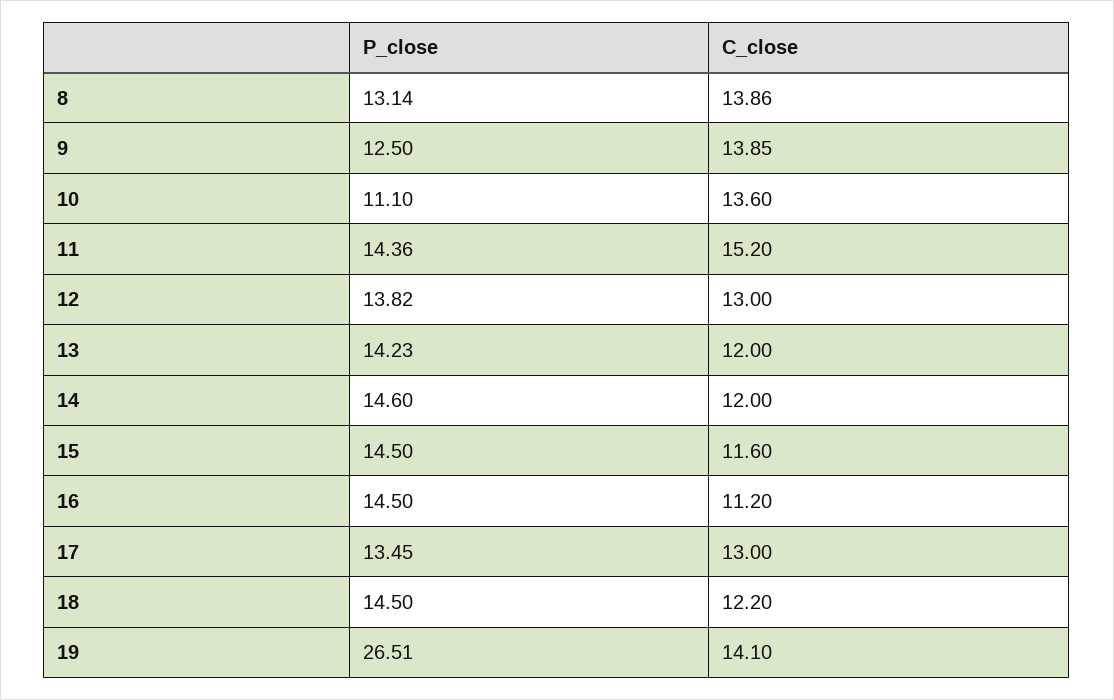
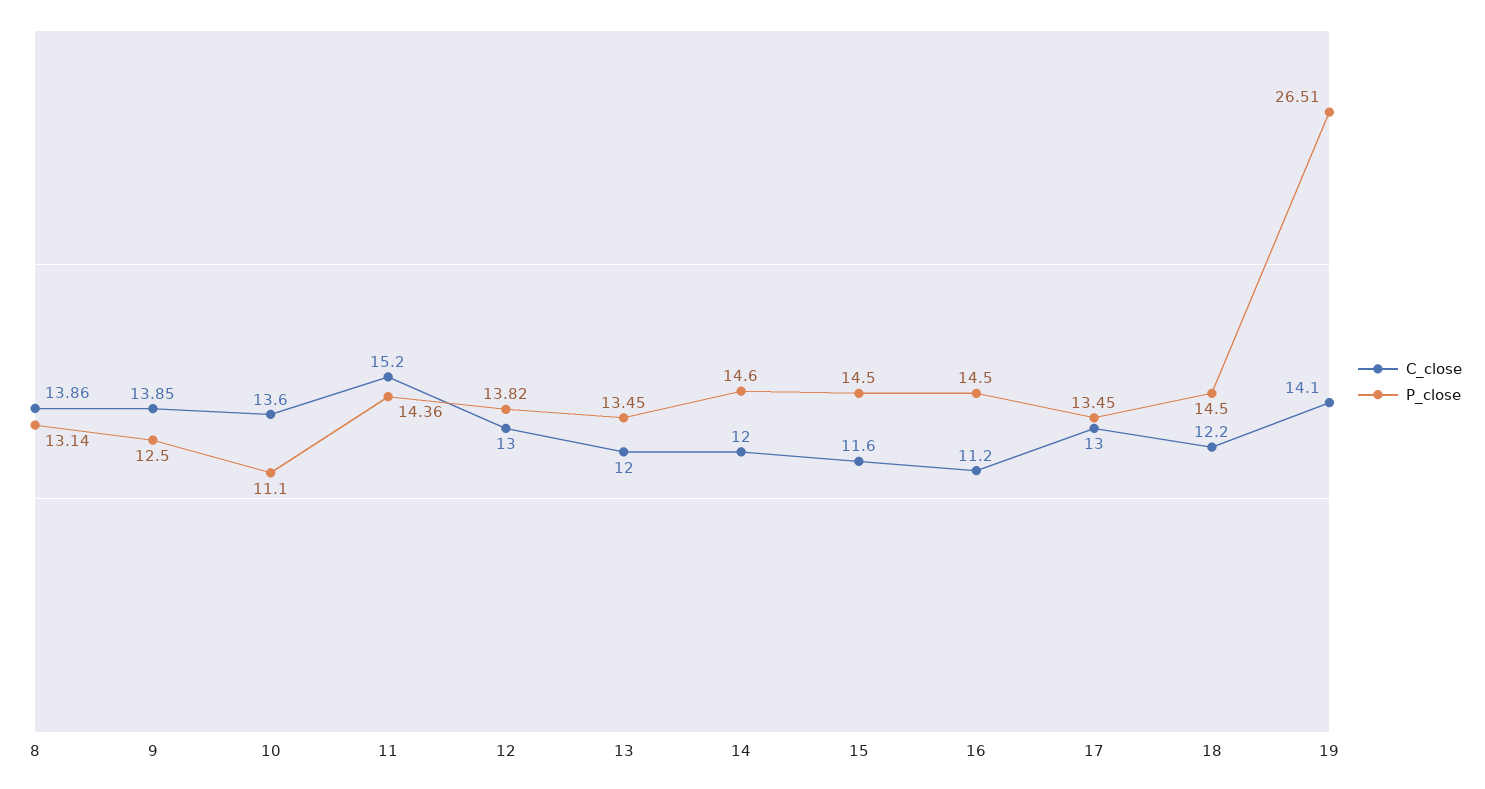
  {
    "P_close": {
      "8": 13.14,
      "9": 12.5,
      "10": 11.1,
      "11": 14.36,
      "12": 13.82,
-     "13": 14.23,
+     "13": 13.45,
      "14": 14.6,
      "15": 14.5,
      "16": 14.5,
      "17": 13.45,
      "18": 14.5,
      "19": 26.51
    },
    "C_close": {
      "8": 13.86,
      "9": 13.85,
      "10": 13.6,
      "11": 15.2,
      "12": 13,
      "13": 12,
      "14": 12,
      "15": 11.6,
      "16": 11.2,
      "17": 13,
      "18": 12.2,
      "19": 14.1
    }
  }

